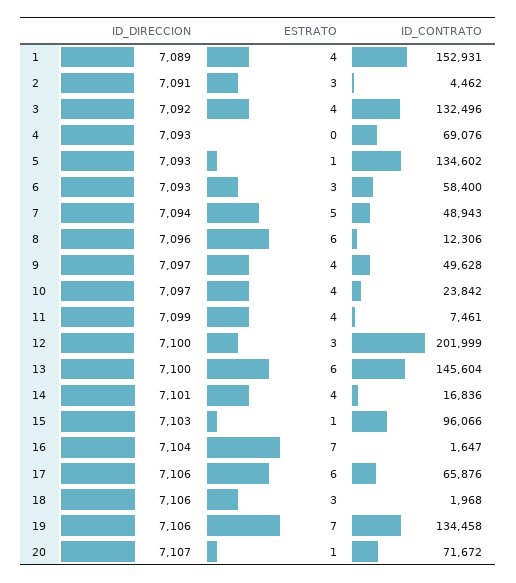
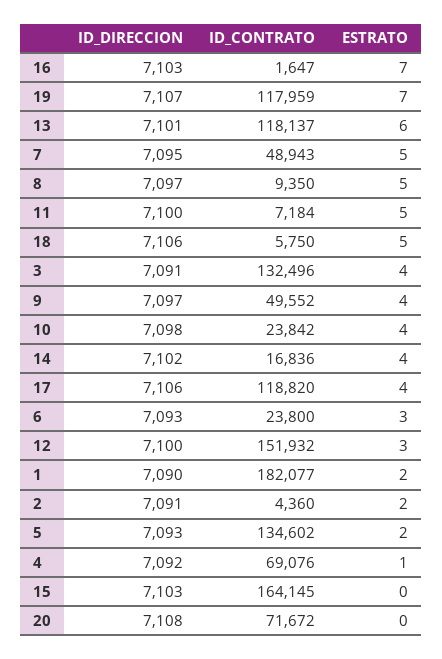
  {
    "ID_DIRECCION": {
-     "1": 7089,
+     "1": 7090,
      "2": 7091,
-     "3": 7092,
+     "3": 7091,
-     "4": 7093,
+     "4": 7092,
      "5": 7093,
      "6": 7093,
-     "7": 7094,
+     "7": 7095,
-     "8": 7096,
+     "8": 7097,
      "9": 7097,
-     "10": 7097,
+     "10": 7098,
-     "11": 7099,
+     "11": 7100,
      "12": 7100,
-     "13": 7100,
+     "13": 7101,
-     "14": 7101,
+     "14": 7102,
      "15": 7103,
-     "16": 7104,
+     "16": 7103,
      "17": 7106,
      "18": 7106,
-     "19": 7106,
+     "19": 7107,
-     "20": 7107
+     "20": 7108
    },
    "ESTRATO": {
-     "1": 4,
+     "1": 2,
-     "2": 3,
+     "2": 2,
      "3": 4,
-     "4": 0,
+     "4": 1,
-     "5": 1,
+     "5": 2,
      "6": 3,
      "7": 5,
-     "8": 6,
+     "8": 5,
      "9": 4,
      "10": 4,
-     "11": 4,
+     "11": 5,
      "12": 3,
      "13": 6,
      "14": 4,
-     "15": 1,
+     "15": 0,
      "16": 7,
-     "17": 6,
+     "17": 4,
-     "18": 3,
+     "18": 5,
      "19": 7,
-     "20": 1
+     "20": 0
    },
    "ID_CONTRATO": {
-     "1": 152931,
+     "1": 182077,
-     "2": 4462,
+     "2": 4360,
      "3": 132496,
      "4": 69076,
      "5": 134602,
-     "6": 58400,
+     "6": 23800,
      "7": 48943,
-     "8": 12306,
+     "8": 9350,
-     "9": 49628,
+     "9": 49552,
      "10": 23842,
-     "11": 7461,
+     "11": 7184,
-     "12": 201999,
+     "12": 151932,
-     "13": 145604,
+     "13": 118137,
      "14": 16836,
-     "15": 96066,
+     "15": 164145,
      "16": 1647,
-     "17": 65876,
+     "17": 118820,
-     "18": 1968,
+     "18": 5750,
-     "19": 134458,
+     "19": 117959,
      "20": 71672
    }
  }

